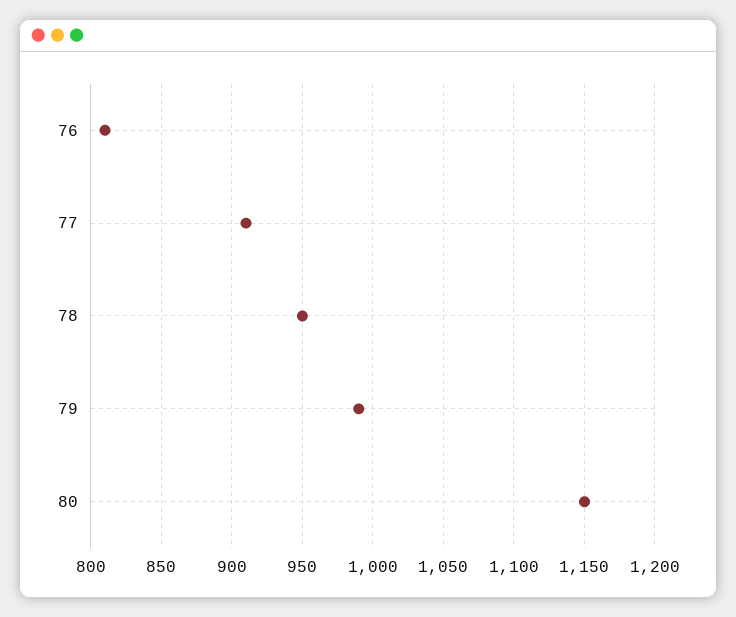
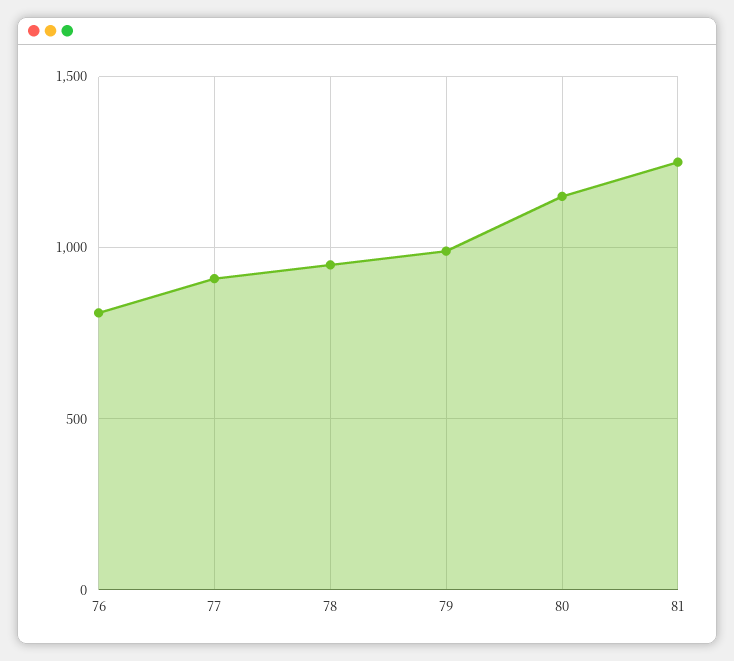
  {
    "76": 810,
    "77": 910,
    "78": 950,
    "79": 990,
-   "80": 1150
+   "80": 1150,
+   "81": 1250
  }

